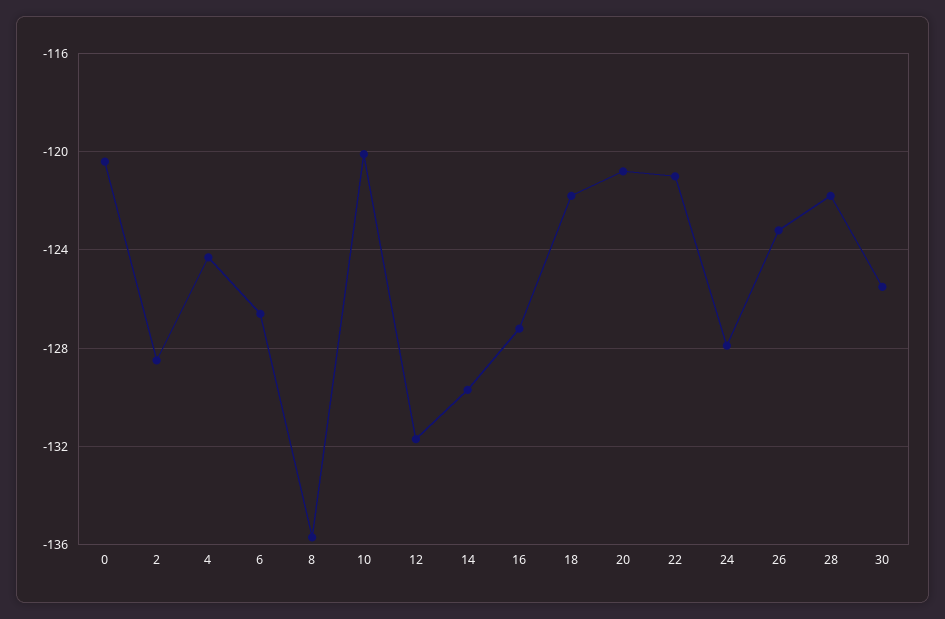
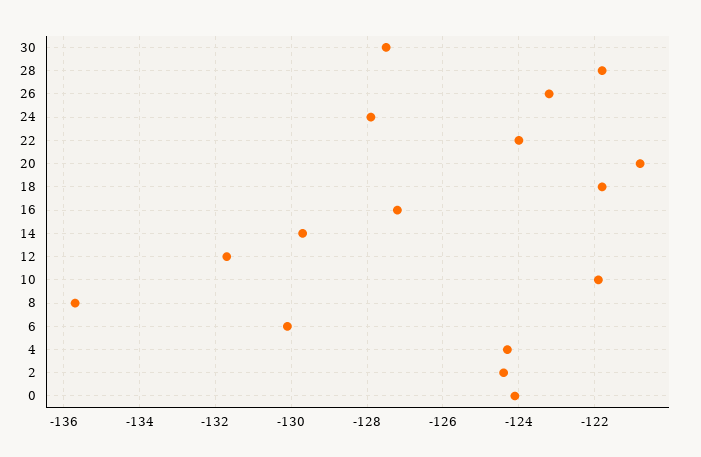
  {
-   "0": -120.5,
+   "0": -124,
-   "2": -128.5,
+   "2": -124.5,
    "4": -124.5,
-   "6": -126.5,
+   "6": -130,
    "8": -135.5,
-   "10": -120,
+   "10": -122,
    "12": -131.5,
    "14": -129.5,
    "16": -127,
    "18": -122,
    "20": -121,
-   "22": -121,
+   "22": -124,
    "24": -128,
    "26": -123,
    "28": -122,
-   "30": -125.5
+   "30": -127.5
  }

